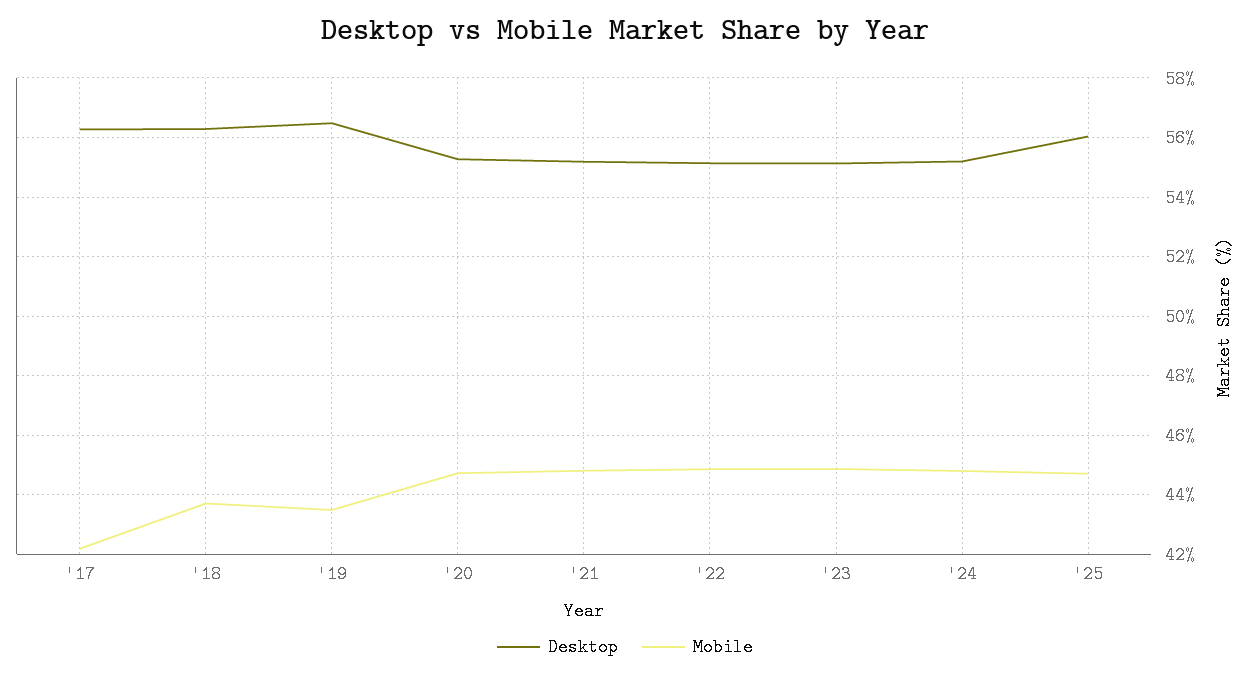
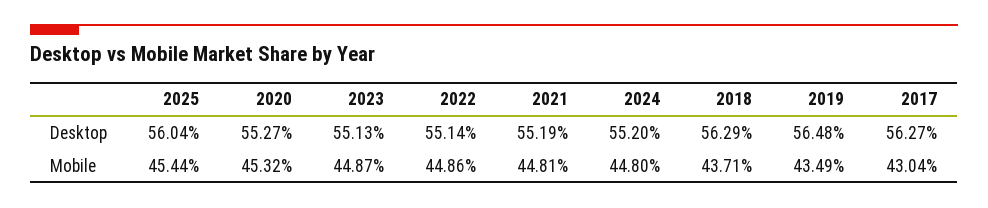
  {
    "Desktop": {
      "'17": 56.27,
      "'18": 56.29,
      "'19": 56.48,
      "'20": 55.27,
      "'21": 55.19,
      "'22": 55.14,
      "'23": 55.13,
      "'24": 55.2,
      "'25": 56.04
    },
    "Mobile": {
-     "'17": 42.25,
+     "'17": 43.04,
      "'18": 43.71,
      "'19": 43.49,
-     "'20": 44.75,
+     "'20": 45.32,
      "'21": 44.81,
      "'22": 44.86,
      "'23": 44.87,
      "'24": 44.8,
-     "'25": 44.75
+     "'25": 45.44
    }
  }

